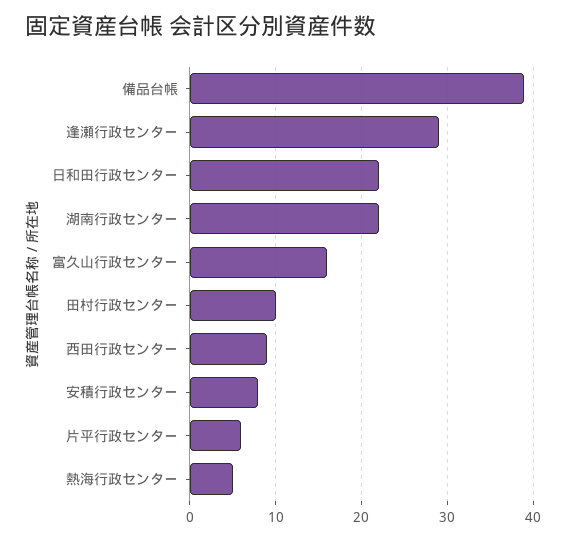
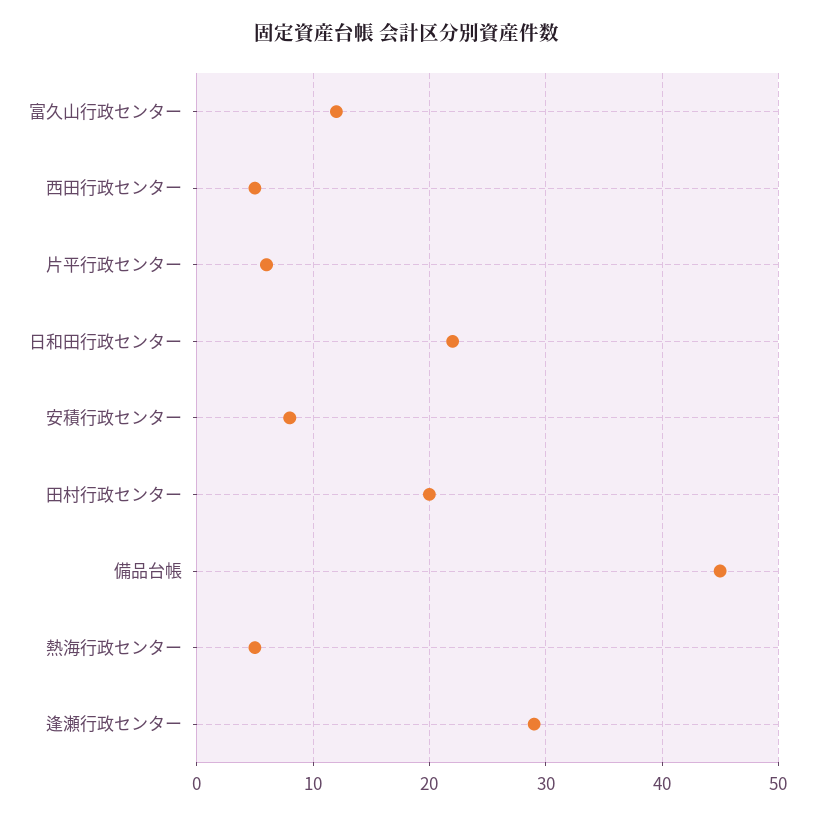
  {
-   "備品台帳": 39,
+   "備品台帳": 45,
    "逢瀬行政センター": 29,
    "日和田行政センター": 22,
-   "湖南行政センター": 22,
-   "富久山行政センター": 16,
+   "富久山行政センター": 12,
-   "田村行政センター": 10,
+   "田村行政センター": 20,
-   "西田行政センター": 9,
+   "西田行政センター": 5,
    "安積行政センター": 8,
    "片平行政センター": 6,
    "熱海行政センター": 5
  }

